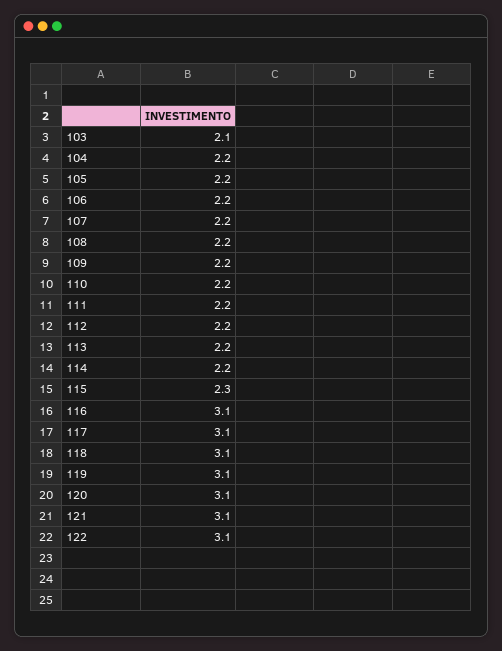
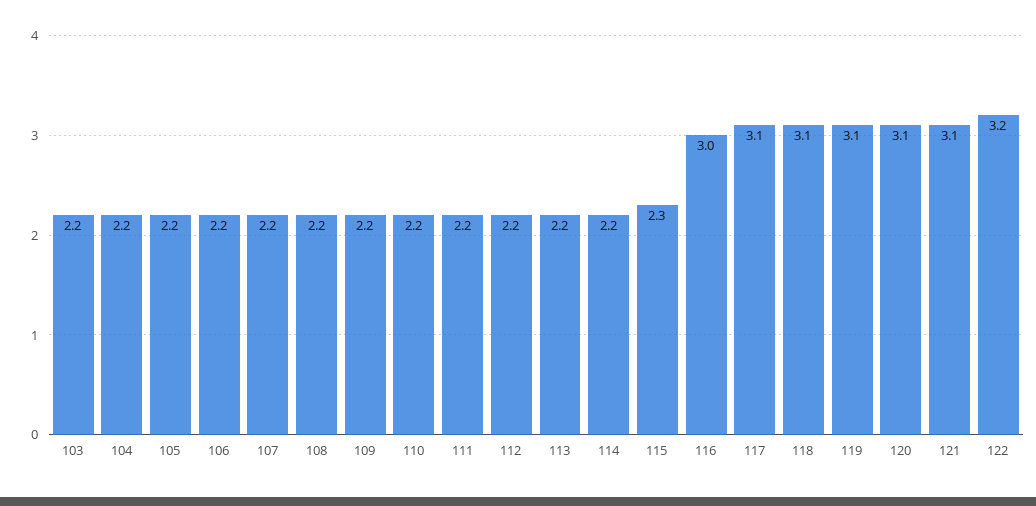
  {
-   "103": 2.1,
+   "103": 2.2,
    "104": 2.2,
    "105": 2.2,
    "106": 2.2,
    "107": 2.2,
    "108": 2.2,
    "109": 2.2,
    "110": 2.2,
    "111": 2.2,
    "112": 2.2,
    "113": 2.2,
    "114": 2.2,
    "115": 2.3,
-   "116": 3.1,
+   "116": 3,
    "117": 3.1,
    "118": 3.1,
    "119": 3.1,
    "120": 3.1,
    "121": 3.1,
-   "122": 3.1
+   "122": 3.2
  }

